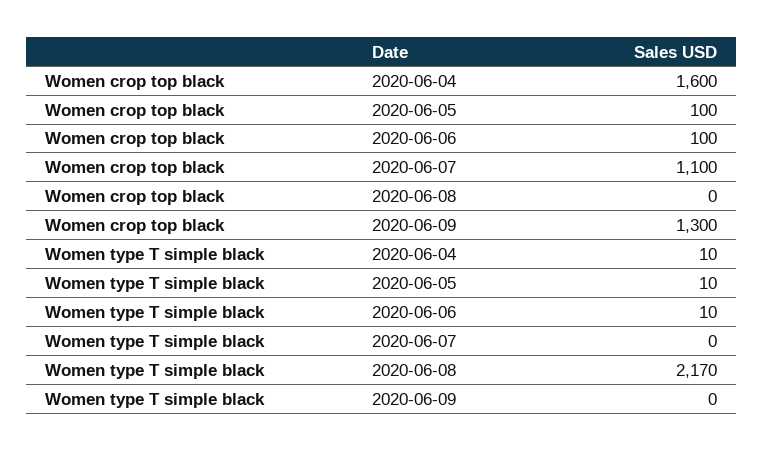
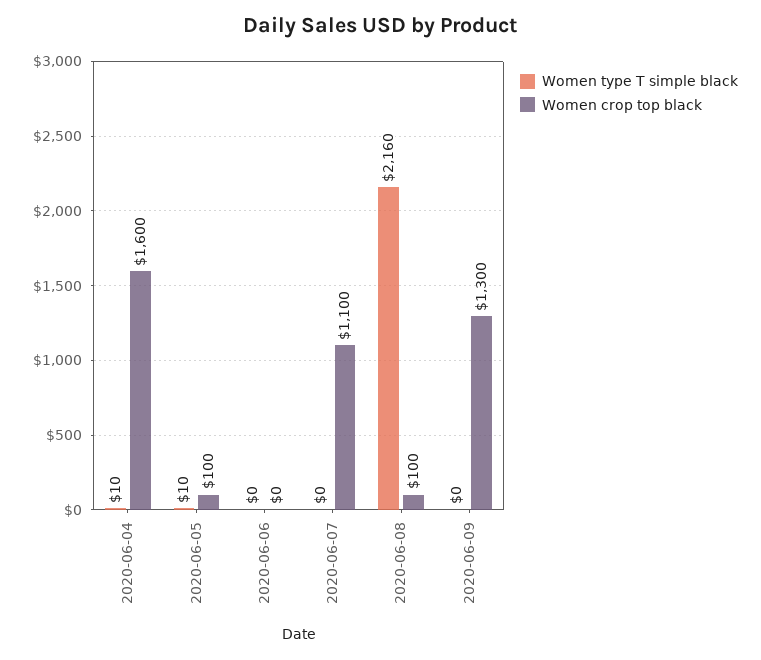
  {
    "Women crop top black": {
      "2020-06-04": 1600,
      "2020-06-05": 100,
-     "2020-06-06": 100,
+     "2020-06-06": 0,
      "2020-06-07": 1100,
-     "2020-06-08": 0,
+     "2020-06-08": 100,
      "2020-06-09": 1300
    },
    "Women type T simple black": {
      "2020-06-04": 10,
      "2020-06-05": 10,
-     "2020-06-06": 10,
+     "2020-06-06": 0,
      "2020-06-07": 0,
-     "2020-06-08": 2170,
+     "2020-06-08": 2160,
      "2020-06-09": 0
    }
  }

